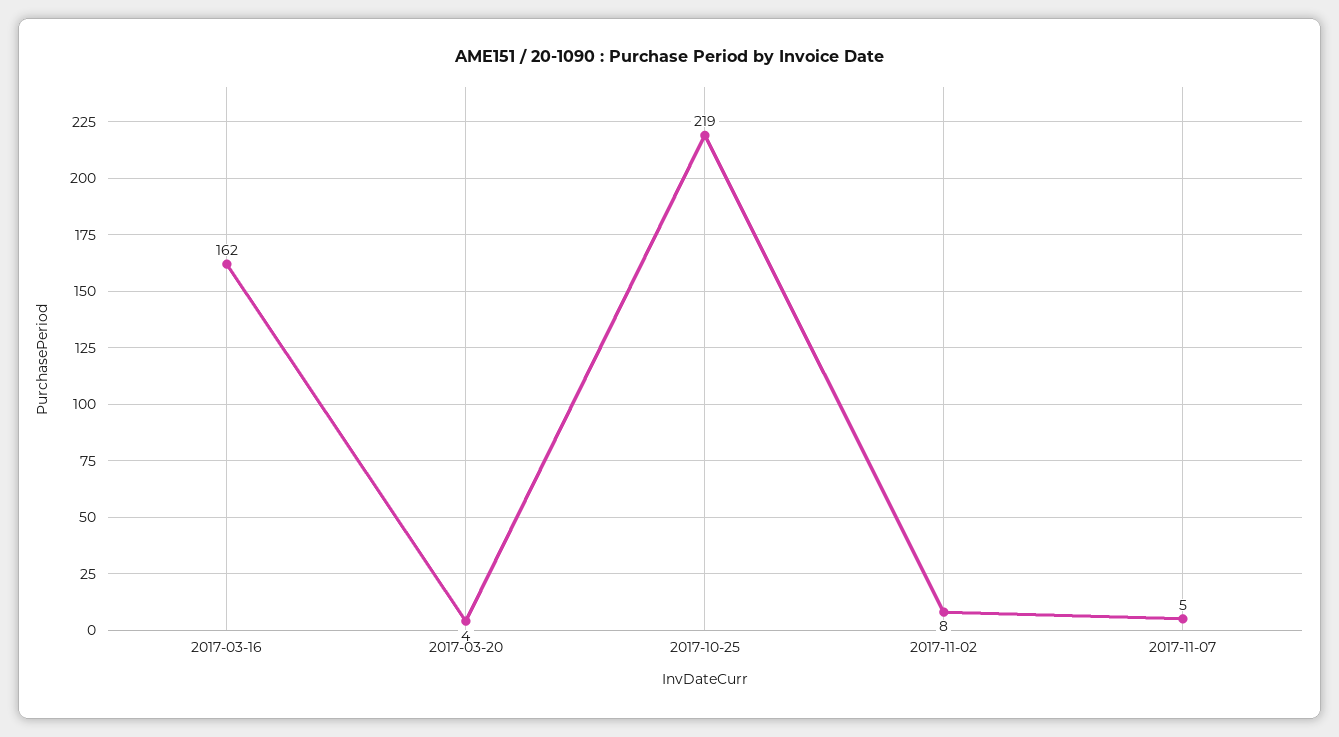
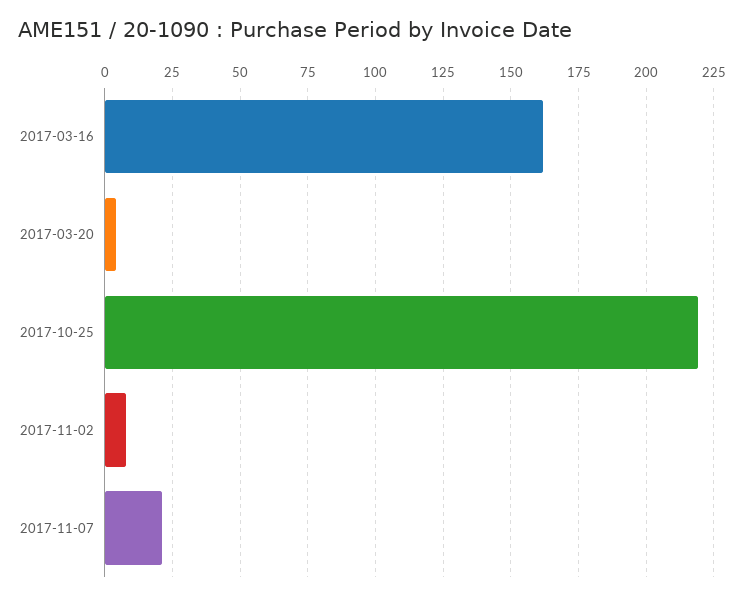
  {
    "2017-03-16": 162,
    "2017-03-20": 4,
    "2017-10-25": 219,
    "2017-11-02": 8,
-   "2017-11-07": 5
+   "2017-11-07": 20
  }

